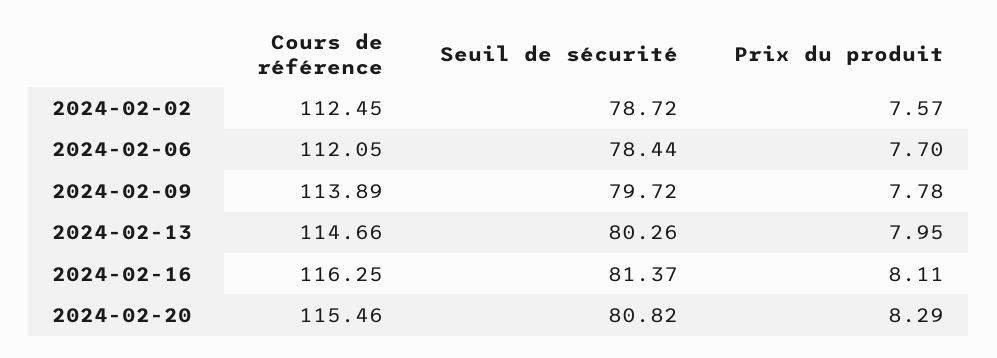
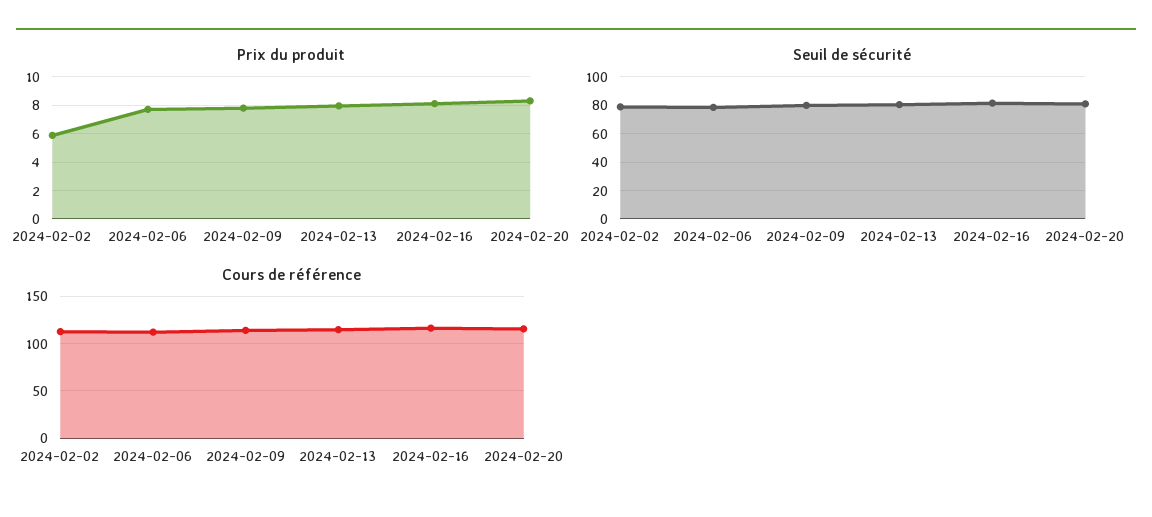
  {
    "Cours de référence": {
      "2024-02-02": 112.45,
      "2024-02-06": 112.05,
      "2024-02-09": 113.89,
      "2024-02-13": 114.66,
      "2024-02-16": 116.25,
      "2024-02-20": 115.46
    },
    "Seuil de sécurité": {
      "2024-02-02": 78.72,
      "2024-02-06": 78.44,
      "2024-02-09": 79.72,
      "2024-02-13": 80.26,
      "2024-02-16": 81.37,
      "2024-02-20": 80.82
    },
    "Prix du produit": {
-     "2024-02-02": 7.57,
+     "2024-02-02": 6,
      "2024-02-06": 7.7,
      "2024-02-09": 7.78,
      "2024-02-13": 7.95,
      "2024-02-16": 8.11,
      "2024-02-20": 8.29
    }
  }

